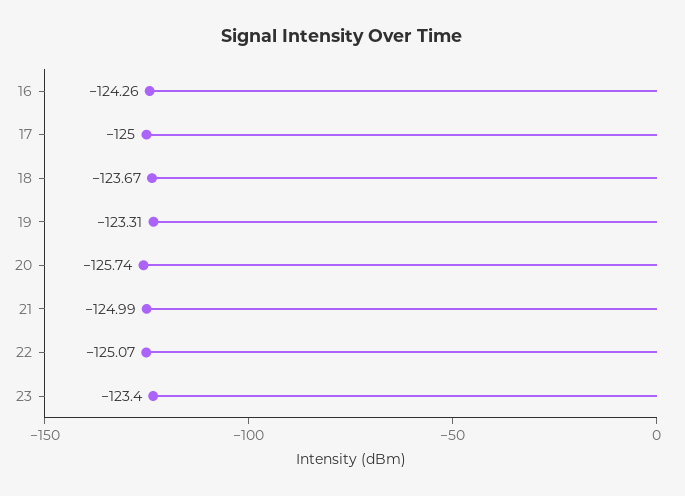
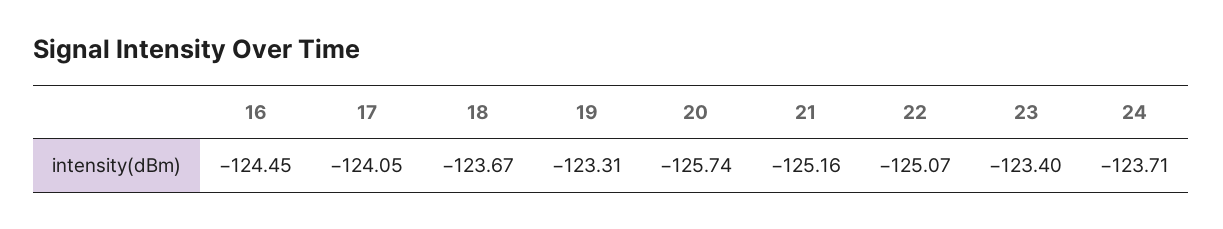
  {
-   "16": -124.26,
+   "16": -124.45,
-   "17": -125,
+   "17": -124.05,
    "18": -123.67,
    "19": -123.31,
    "20": -125.74,
-   "21": -124.99,
+   "21": -125.16,
    "22": -125.07,
-   "23": -123.4
+   "23": -123.4,
+   "24": -123.71
  }

